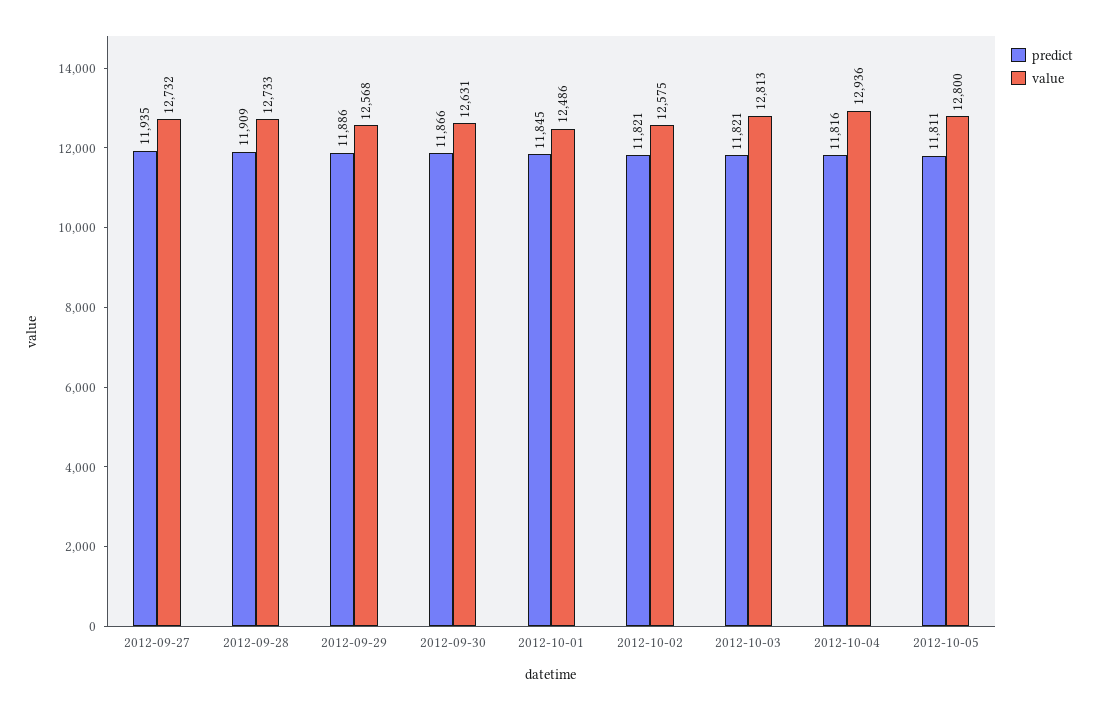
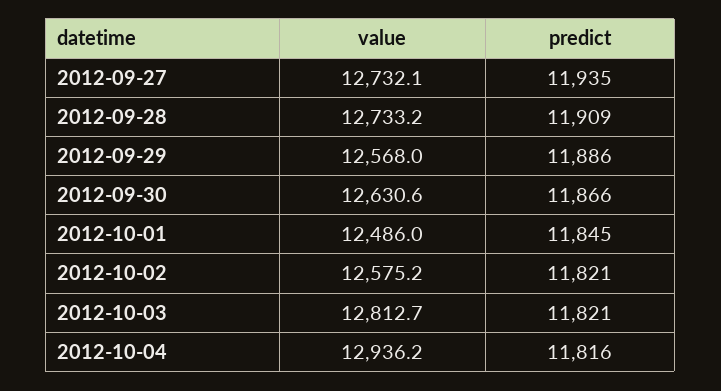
  {
    "predict": {
      "2012-09-27": 11935,
      "2012-09-28": 11909,
      "2012-09-29": 11886,
      "2012-09-30": 11866,
      "2012-10-01": 11845,
      "2012-10-02": 11821,
      "2012-10-03": 11821,
-     "2012-10-04": 11816,
+     "2012-10-04": 11816
-     "2012-10-05": 11811
    },
    "value": {
      "2012-09-27": 12732.1,
      "2012-09-28": 12733.2,
      "2012-09-29": 12568,
      "2012-09-30": 12630.6,
      "2012-10-01": 12486,
      "2012-10-02": 12575.2,
      "2012-10-03": 12812.7,
-     "2012-10-04": 12936.2,
+     "2012-10-04": 12936.2
-     "2012-10-05": 12800
    }
  }

